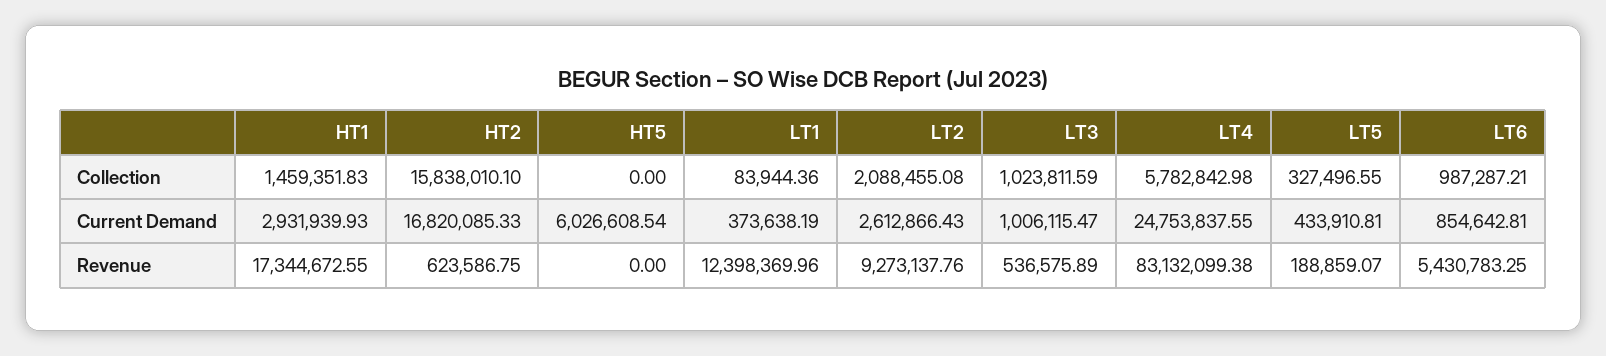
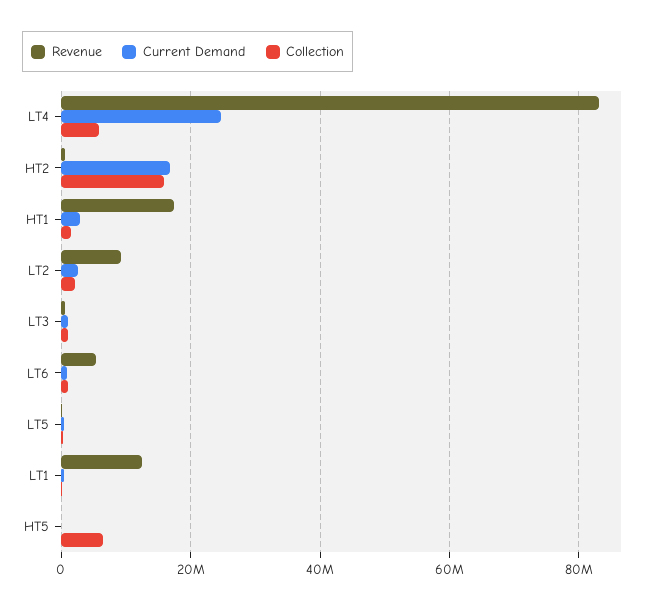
  {
    "Collection": {
      "HT1": 1459351.83,
      "HT2": 15838010.1,
-     "HT5": 0,
+     "HT5": 6000000,
      "LT1": 83944.36,
      "LT2": 2088455.08,
      "LT3": 1023811.59,
      "LT4": 5782842.98,
      "LT5": 327496.55,
      "LT6": 987287.21
    },
    "Current Demand": {
      "HT1": 2931939.93,
      "HT2": 16820085.33,
-     "HT5": 6026608.54,
+     "HT5": 0,
      "LT1": 373638.19,
      "LT2": 2612866.43,
      "LT3": 1006115.47,
      "LT4": 24753837.55,
      "LT5": 433910.81,
      "LT6": 854642.81
    },
    "Revenue": {
      "HT1": 17344672.55,
      "HT2": 623586.75,
      "HT5": 0,
      "LT1": 12398369.96,
      "LT2": 9273137.76,
      "LT3": 536575.89,
      "LT4": 83132099.38,
      "LT5": 188859.07,
      "LT6": 5430783.25
    }
  }

